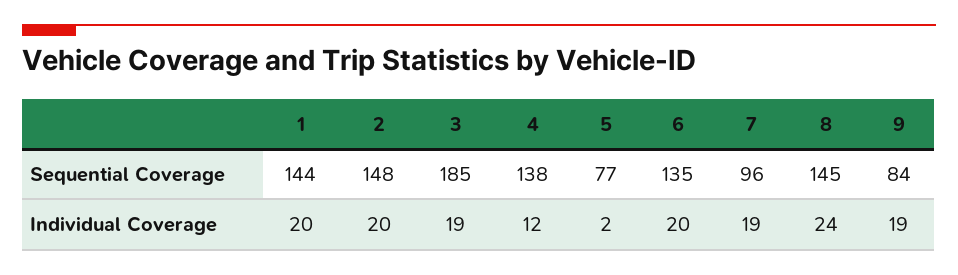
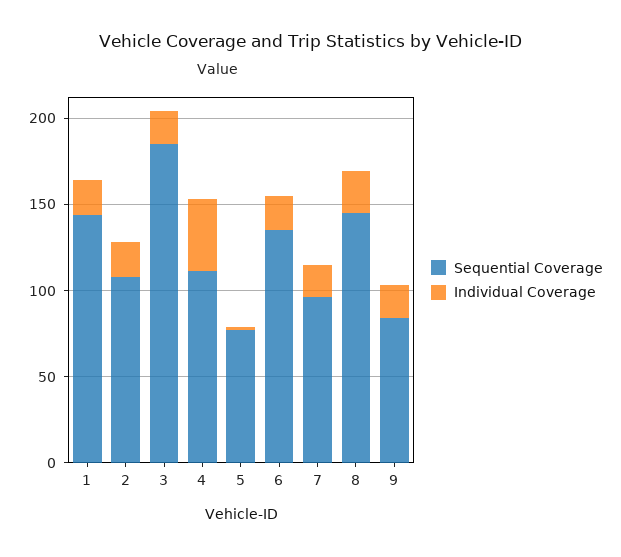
  {
    "Sequential Coverage": {
      "1": 144,
-     "2": 148,
+     "2": 110,
      "3": 185,
-     "4": 138,
+     "4": 110,
      "5": 77,
      "6": 135,
      "7": 96,
      "8": 145,
      "9": 84
    },
    "Individual Coverage": {
      "1": 20,
      "2": 20,
      "3": 19,
-     "4": 12,
+     "4": 40,
      "5": 2,
      "6": 20,
      "7": 19,
      "8": 24,
      "9": 19
    }
  }

